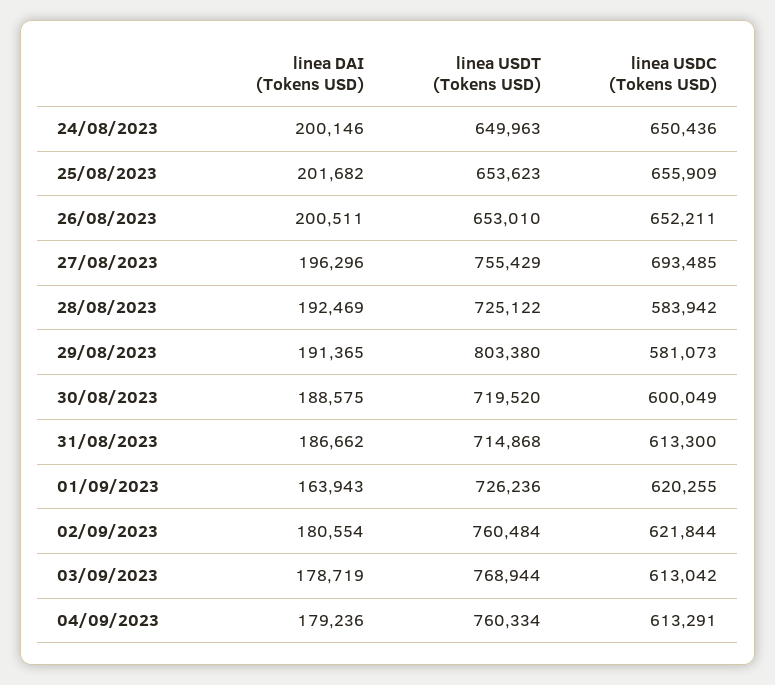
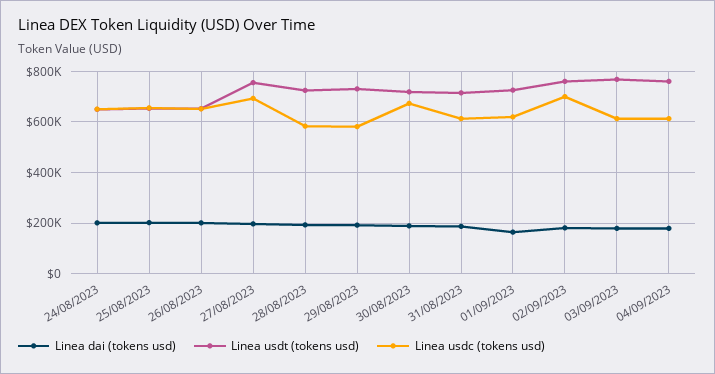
  {
    "linea DAI (Tokens USD)": {
      "24/08/2023": 200146,
      "25/08/2023": 201682,
      "26/08/2023": 200511,
      "27/08/2023": 196296,
      "28/08/2023": 192469,
      "29/08/2023": 191365,
      "30/08/2023": 188575,
      "31/08/2023": 186662,
      "01/09/2023": 163943,
      "02/09/2023": 180554,
      "03/09/2023": 178719,
      "04/09/2023": 179236
    },
    "linea USDT (Tokens USD)": {
      "24/08/2023": 649963,
      "25/08/2023": 653623,
      "26/08/2023": 653010,
      "27/08/2023": 755429,
      "28/08/2023": 725122,
-     "29/08/2023": 803380,
+     "29/08/2023": 725000,
      "30/08/2023": 719520,
      "31/08/2023": 714868,
      "01/09/2023": 726236,
      "02/09/2023": 760484,
      "03/09/2023": 768944,
      "04/09/2023": 760334
    },
    "linea USDC (Tokens USD)": {
      "24/08/2023": 650436,
      "25/08/2023": 655909,
      "26/08/2023": 652211,
      "27/08/2023": 693485,
      "28/08/2023": 583942,
      "29/08/2023": 581073,
-     "30/08/2023": 600049,
+     "30/08/2023": 675000,
      "31/08/2023": 613300,
      "01/09/2023": 620255,
-     "02/09/2023": 621844,
+     "02/09/2023": 700000,
      "03/09/2023": 613042,
      "04/09/2023": 613291
    }
  }

